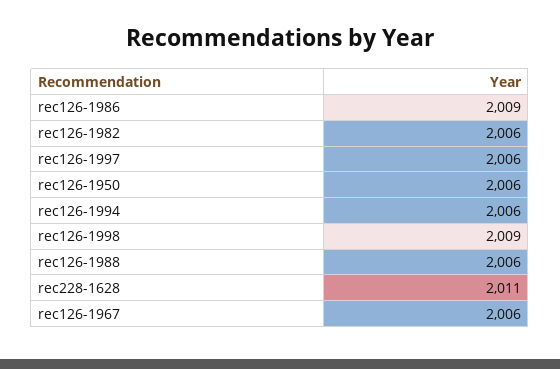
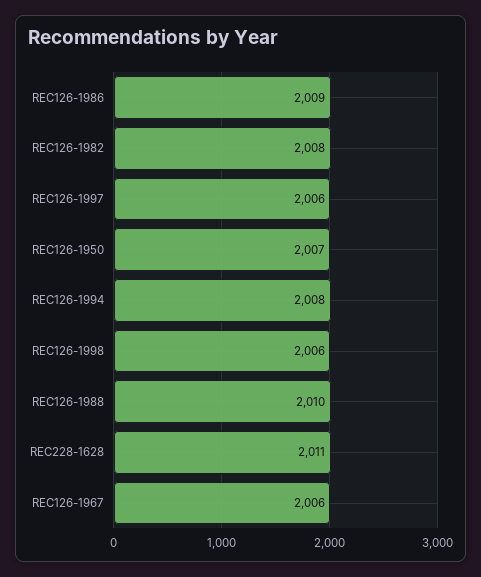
  {
    "rec126-1986": 2009,
-   "rec126-1982": 2006,
+   "rec126-1982": 2008,
    "rec126-1997": 2006,
-   "rec126-1950": 2006,
+   "rec126-1950": 2007,
-   "rec126-1994": 2006,
+   "rec126-1994": 2008,
-   "rec126-1998": 2009,
+   "rec126-1998": 2006,
-   "rec126-1988": 2006,
+   "rec126-1988": 2010,
    "rec228-1628": 2011,
    "rec126-1967": 2006
  }

